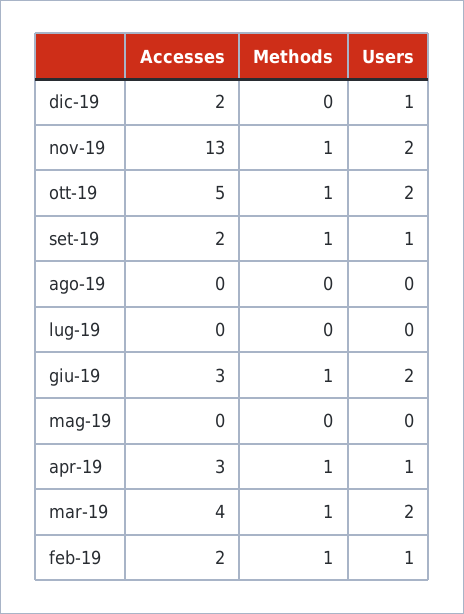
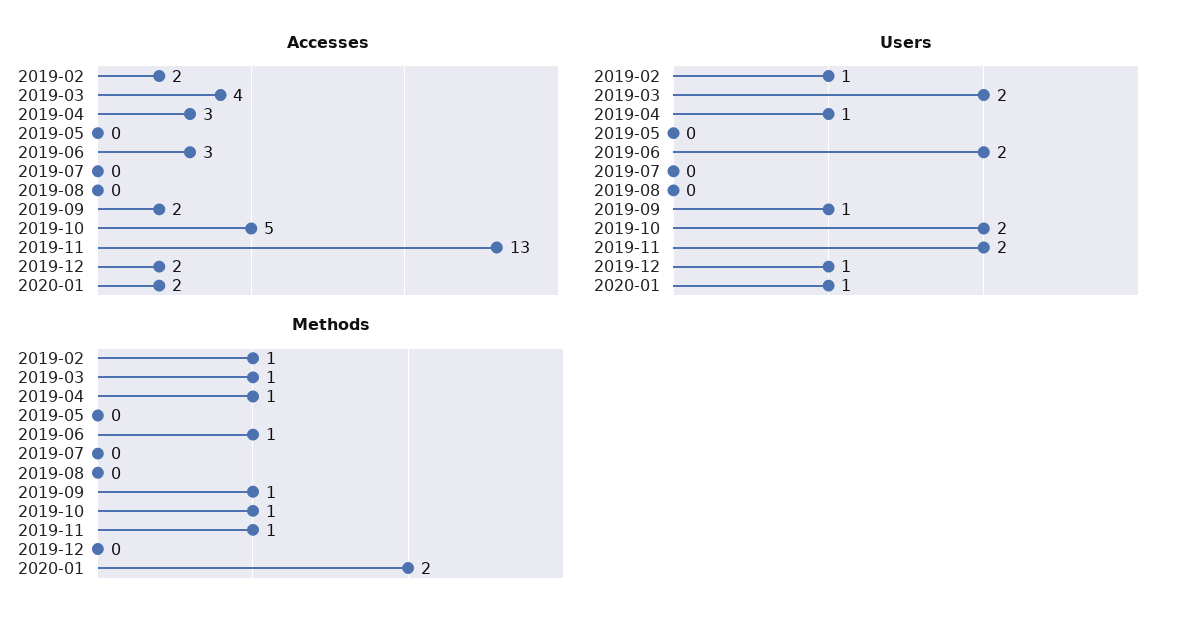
  {
    "Accesses": {
      "dic-19": 2,
      "nov-19": 13,
      "ott-19": 5,
      "set-19": 2,
      "ago-19": 0,
      "lug-19": 0,
      "giu-19": 3,
      "mag-19": 0,
      "apr-19": 3,
      "mar-19": 4,
-     "feb-19": 2
+     "feb-19": 2,
+     "2020-01": 2
    },
    "Methods": {
      "dic-19": 0,
      "nov-19": 1,
      "ott-19": 1,
      "set-19": 1,
      "ago-19": 0,
      "lug-19": 0,
      "giu-19": 1,
      "mag-19": 0,
      "apr-19": 1,
      "mar-19": 1,
-     "feb-19": 1
+     "feb-19": 1,
+     "2020-01": 2
    },
    "Users": {
      "dic-19": 1,
      "nov-19": 2,
      "ott-19": 2,
      "set-19": 1,
      "ago-19": 0,
      "lug-19": 0,
      "giu-19": 2,
      "mag-19": 0,
      "apr-19": 1,
      "mar-19": 2,
-     "feb-19": 1
+     "feb-19": 1,
+     "2020-01": 1
    }
  }

